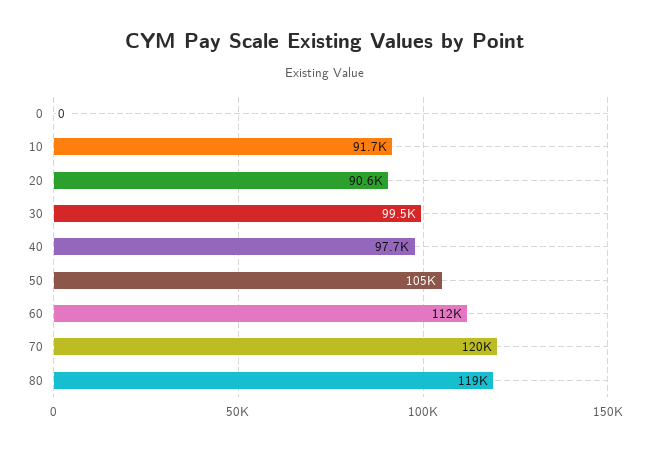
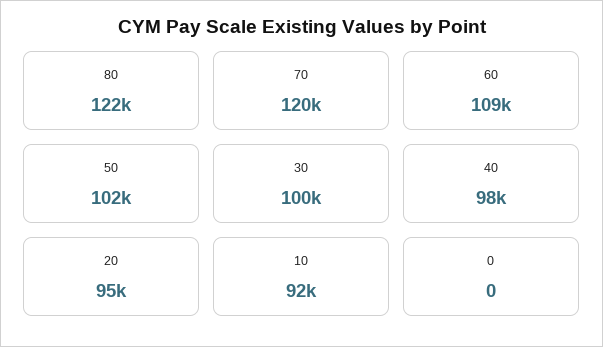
  {
    "0": 0,
    "10": 91700,
-   "20": 90600,
+   "20": 95000,
    "30": 99500,
    "40": 97700,
-   "50": 105000,
+   "50": 102000,
-   "60": 112000,
+   "60": 109000,
    "70": 120000,
-   "80": 119000
+   "80": 122000
  }

